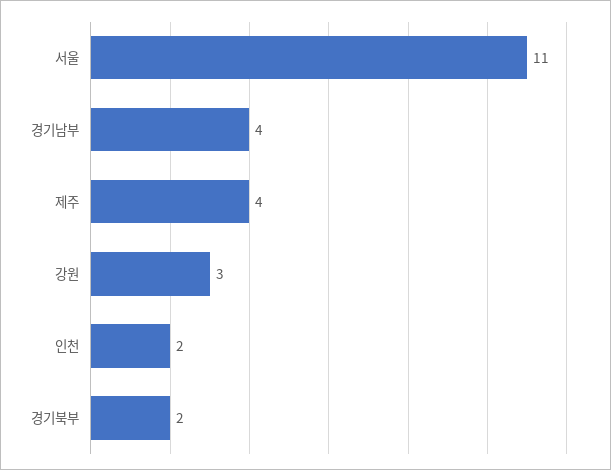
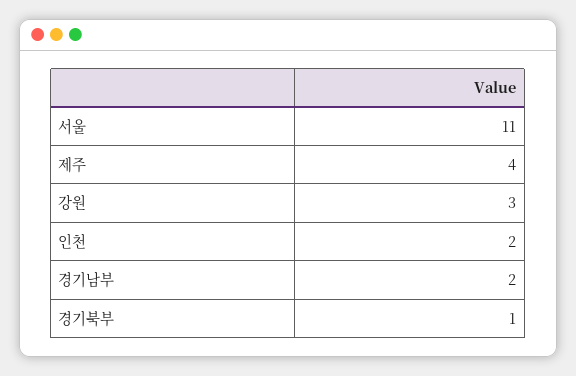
  {
    "서울": 11,
-   "경기남부": 4,
+   "경기남부": 2,
    "제주": 4,
    "강원": 3,
    "인천": 2,
-   "경기북부": 2
+   "경기북부": 1
  }

